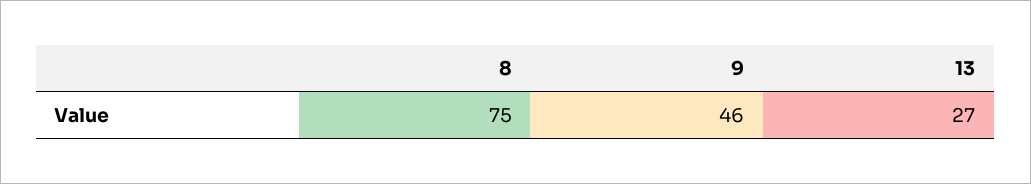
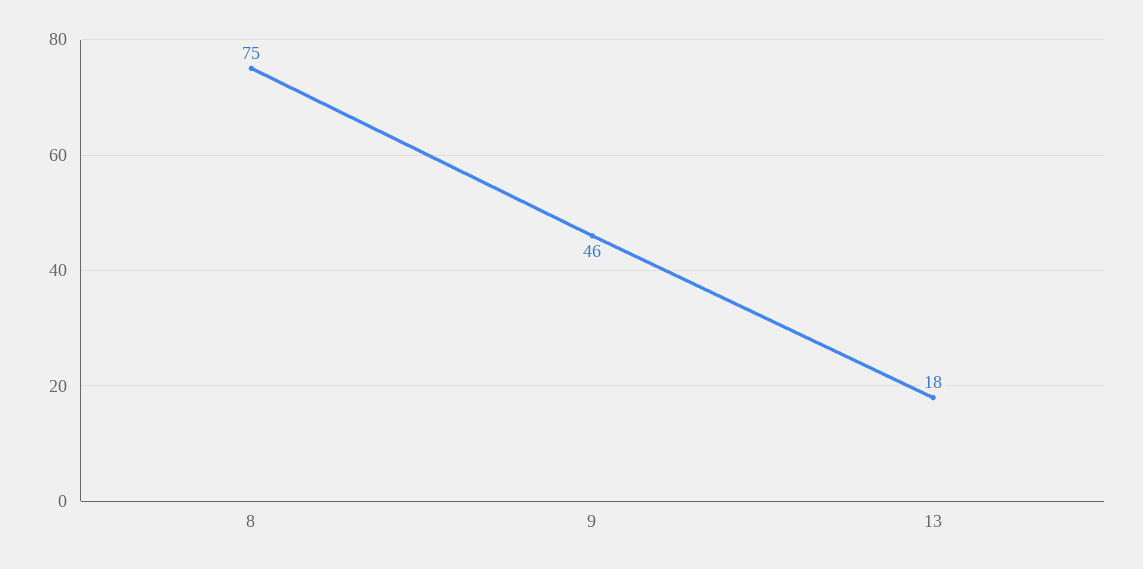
  {
    "8": 75,
    "9": 46,
-   "13": 27
+   "13": 18
  }

